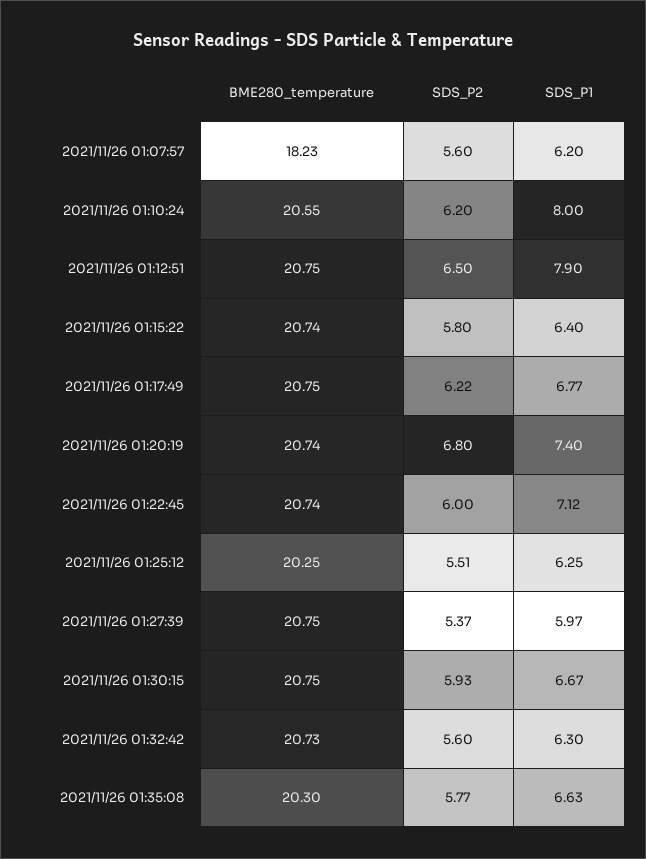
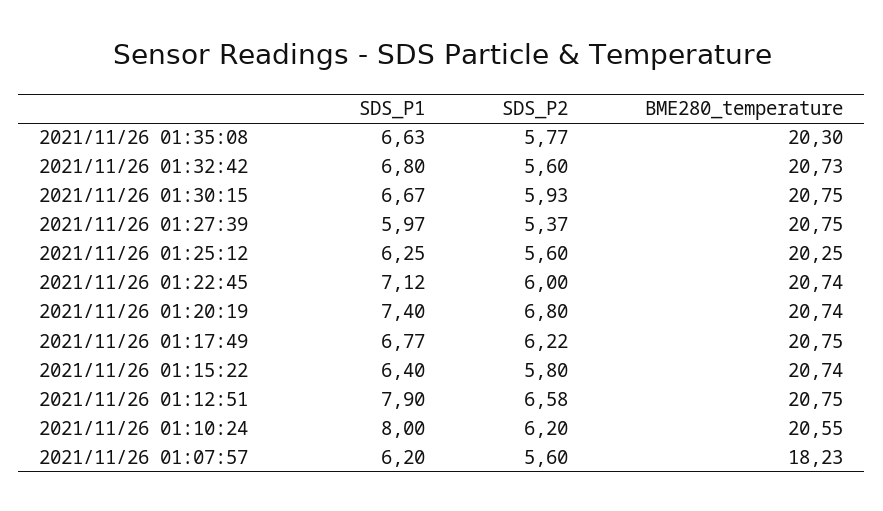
  {
    "BME280_temperature": {
      "2021/11/26 01:07:57": 18.23,
      "2021/11/26 01:10:24": 20.55,
      "2021/11/26 01:12:51": 20.75,
      "2021/11/26 01:15:22": 20.74,
      "2021/11/26 01:17:49": 20.75,
      "2021/11/26 01:20:19": 20.74,
      "2021/11/26 01:22:45": 20.74,
      "2021/11/26 01:25:12": 20.25,
      "2021/11/26 01:27:39": 20.75,
      "2021/11/26 01:30:15": 20.75,
      "2021/11/26 01:32:42": 20.73,
      "2021/11/26 01:35:08": 20.3
    },
    "SDS_P2": {
      "2021/11/26 01:07:57": 5.6,
      "2021/11/26 01:10:24": 6.2,
-     "2021/11/26 01:12:51": 6.5,
+     "2021/11/26 01:12:51": 6.58,
      "2021/11/26 01:15:22": 5.8,
      "2021/11/26 01:17:49": 6.22,
      "2021/11/26 01:20:19": 6.8,
      "2021/11/26 01:22:45": 6,
-     "2021/11/26 01:25:12": 5.51,
+     "2021/11/26 01:25:12": 5.6,
      "2021/11/26 01:27:39": 5.37,
      "2021/11/26 01:30:15": 5.93,
      "2021/11/26 01:32:42": 5.6,
      "2021/11/26 01:35:08": 5.77
    },
    "SDS_P1": {
      "2021/11/26 01:07:57": 6.2,
      "2021/11/26 01:10:24": 8,
      "2021/11/26 01:12:51": 7.9,
      "2021/11/26 01:15:22": 6.4,
      "2021/11/26 01:17:49": 6.77,
      "2021/11/26 01:20:19": 7.4,
      "2021/11/26 01:22:45": 7.12,
      "2021/11/26 01:25:12": 6.25,
      "2021/11/26 01:27:39": 5.97,
      "2021/11/26 01:30:15": 6.67,
-     "2021/11/26 01:32:42": 6.3,
+     "2021/11/26 01:32:42": 6.8,
      "2021/11/26 01:35:08": 6.63
    }
  }

